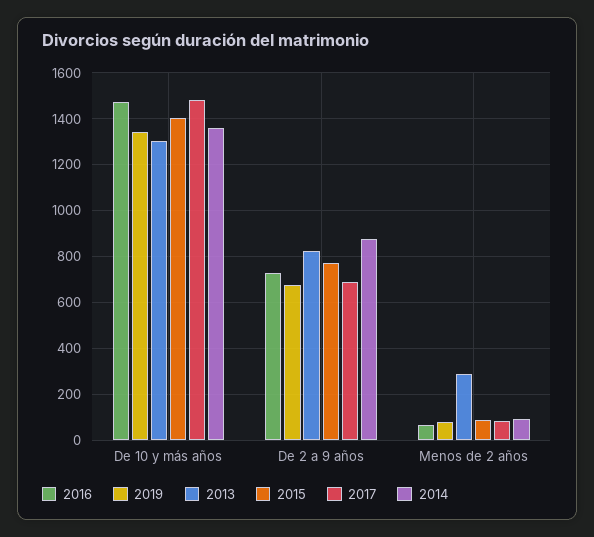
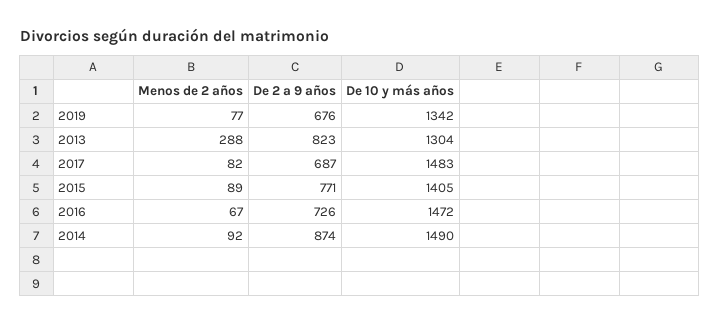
  {
    "2016": {
      "De 10 y más años": 1472,
      "De 2 a 9 años": 726,
      "Menos de 2 años": 67
    },
    "2019": {
      "De 10 y más años": 1342,
      "De 2 a 9 años": 676,
      "Menos de 2 años": 77
    },
    "2013": {
      "De 10 y más años": 1304,
      "De 2 a 9 años": 823,
      "Menos de 2 años": 288
    },
    "2015": {
      "De 10 y más años": 1405,
      "De 2 a 9 años": 771,
      "Menos de 2 años": 89
    },
    "2017": {
      "De 10 y más años": 1483,
      "De 2 a 9 años": 687,
      "Menos de 2 años": 82
    },
    "2014": {
-     "De 10 y más años": 1350,
+     "De 10 y más años": 1490,
      "De 2 a 9 años": 874,
      "Menos de 2 años": 92
    }
  }

